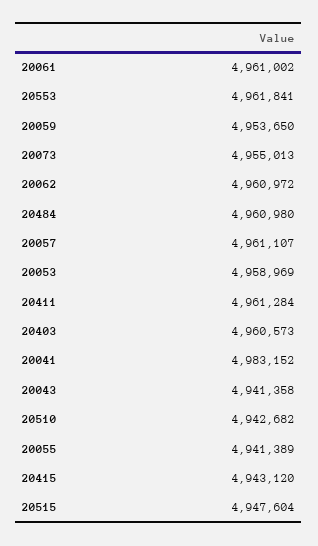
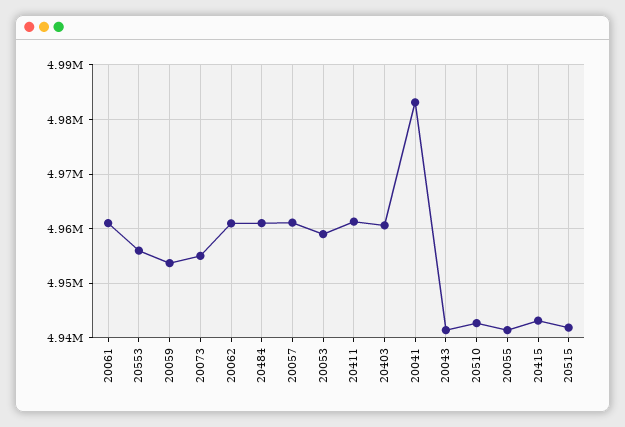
  {
    "20061": 4961002,
-   "20553": 4961841,
+   "20553": 4956000,
    "20059": 4953650,
    "20073": 4955013,
    "20062": 4960972,
    "20484": 4960980,
    "20057": 4961107,
    "20053": 4958969,
    "20411": 4961284,
    "20403": 4960573,
    "20041": 4983152,
    "20043": 4941358,
    "20510": 4942682,
    "20055": 4941389,
    "20415": 4943120,
-   "20515": 4947604
+   "20515": 4942000
  }

